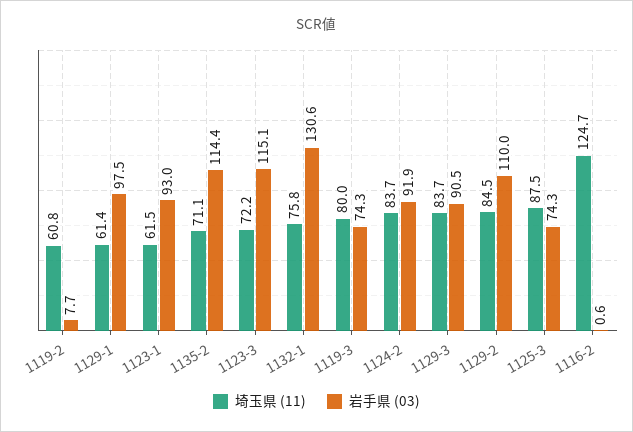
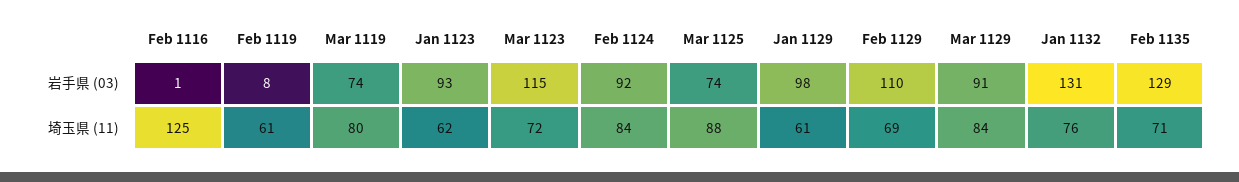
  {
    "埼玉県 (11)": {
      "1119-2": 60.8,
      "1129-1": 61.4,
      "1123-1": 61.5,
      "1135-2": 71.1,
      "1123-3": 72.2,
      "1132-1": 75.8,
      "1119-3": 80,
      "1124-2": 83.7,
      "1129-3": 83.7,
-     "1129-2": 84.5,
+     "1129-2": 69,
      "1125-3": 87.5,
      "1116-2": 124.7
    },
    "岩手県 (03)": {
      "1119-2": 7.7,
      "1129-1": 97.5,
      "1123-1": 93,
-     "1135-2": 114.4,
+     "1135-2": 129,
      "1123-3": 115.1,
      "1132-1": 130.6,
      "1119-3": 74.3,
      "1124-2": 91.9,
      "1129-3": 90.5,
      "1129-2": 110,
      "1125-3": 74.3,
      "1116-2": 0.6
    }
  }

